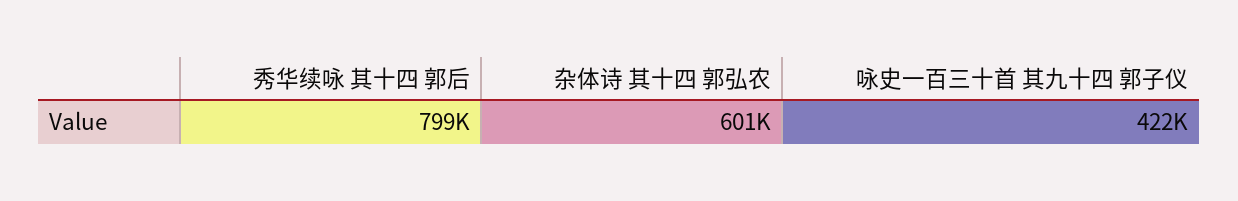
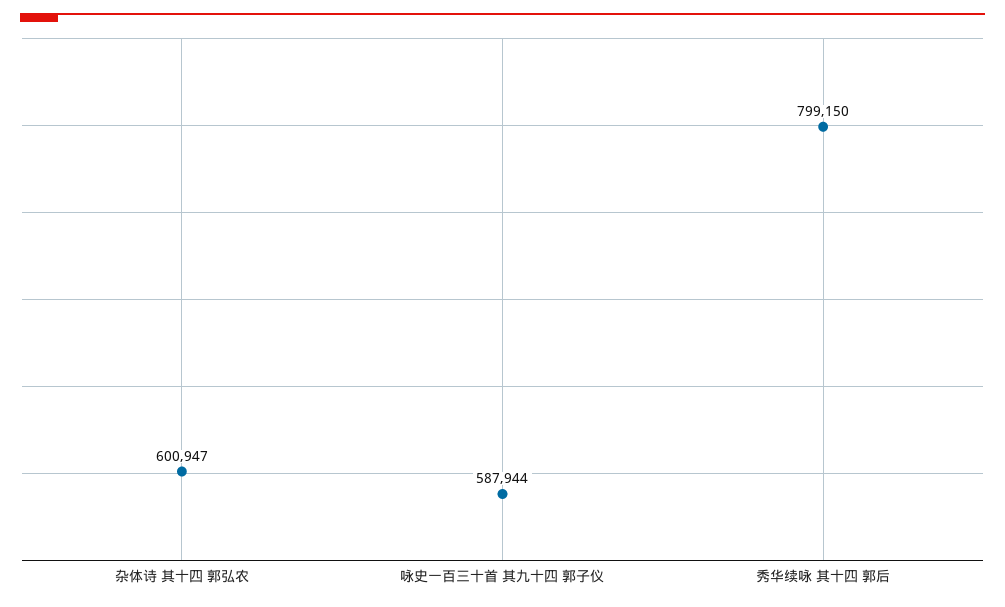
  {
    "秀华续咏 其十四 郭后": 799150,
    "杂体诗 其十四 郭弘农": 600947,
-   "咏史一百三十首 其九十四 郭子仪": 422000
+   "咏史一百三十首 其九十四 郭子仪": 587944
  }

